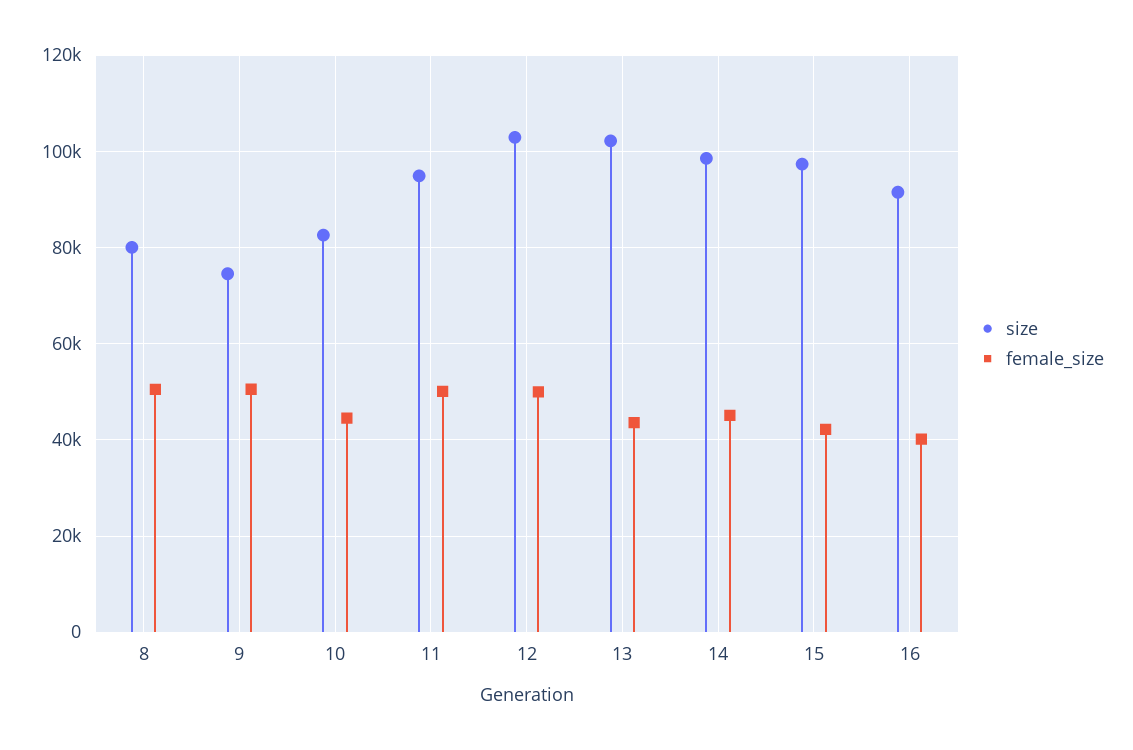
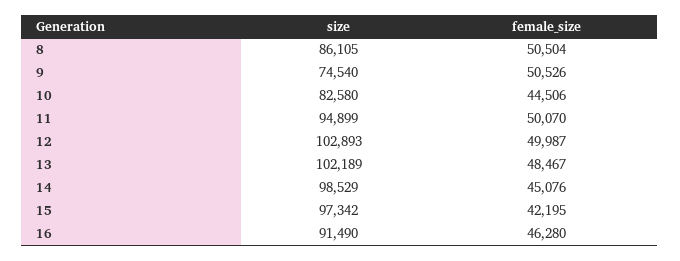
  {
    "size": {
-     "8": 80000,
+     "8": 86105,
      "9": 74540,
      "10": 82580,
      "11": 94899,
      "12": 102893,
      "13": 102189,
      "14": 98529,
      "15": 97342,
      "16": 91490
    },
    "female_size": {
      "8": 50504,
      "9": 50526,
      "10": 44506,
      "11": 50070,
      "12": 49987,
-     "13": 44000,
+     "13": 48467,
      "14": 45076,
      "15": 42195,
-     "16": 40000
+     "16": 46280
    }
  }

